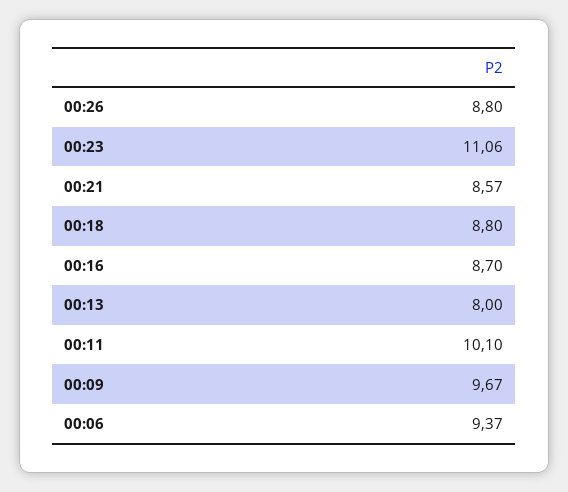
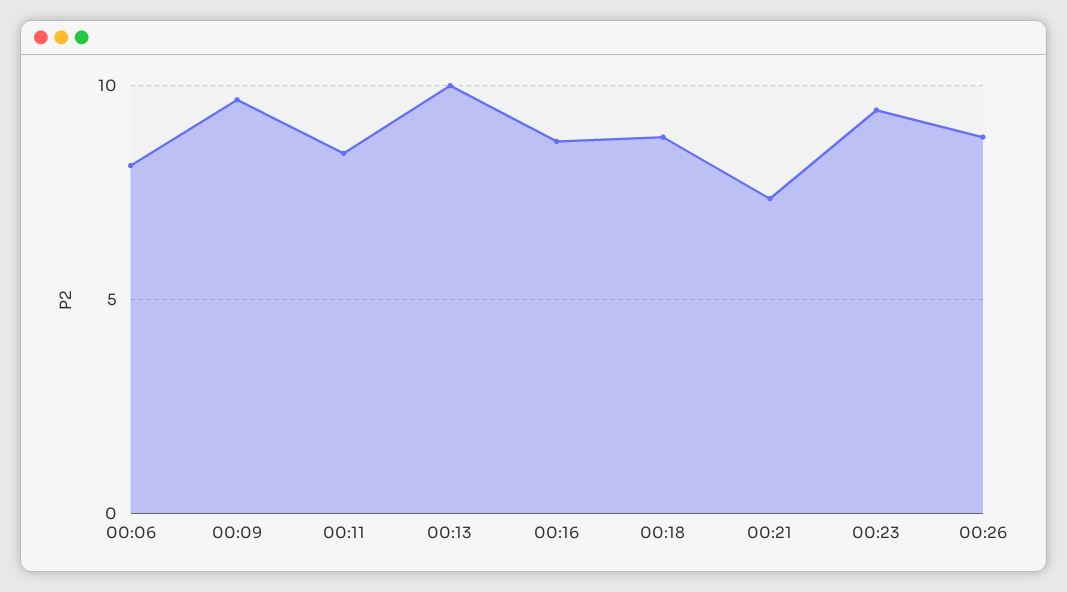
  {
    "00:26": 8.8,
-   "00:23": 11.06,
+   "00:23": 9.5,
-   "00:21": 8.57,
+   "00:21": 7.5,
    "00:18": 8.8,
    "00:16": 8.7,
-   "00:13": 8,
+   "00:13": 10,
-   "00:11": 10.1,
+   "00:11": 8.5,
    "00:09": 9.67,
-   "00:06": 9.37
+   "00:06": 8
  }

